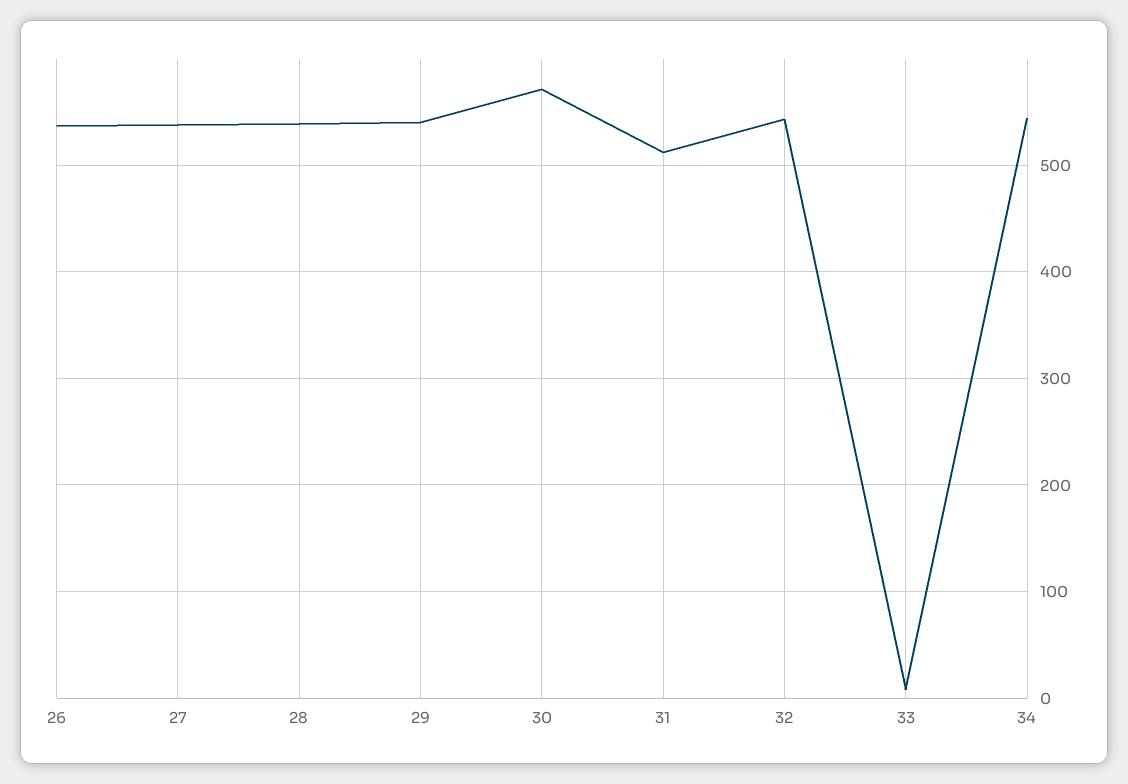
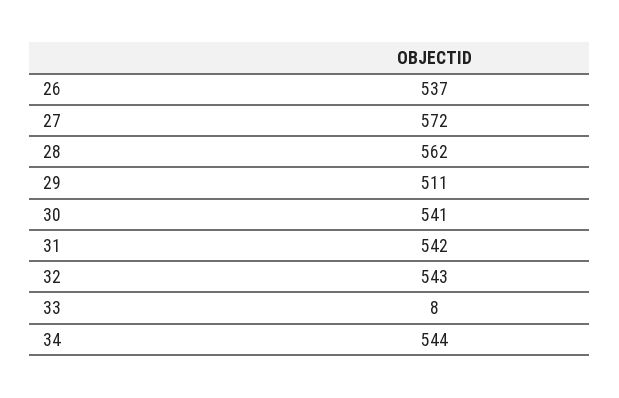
  {
    "26": 537,
-   "27": 540,
+   "27": 572,
-   "28": 540,
+   "28": 562,
-   "29": 540,
+   "29": 511,
-   "30": 570,
+   "30": 541,
-   "31": 510,
+   "31": 542,
    "32": 543,
    "33": 8,
    "34": 544
  }

